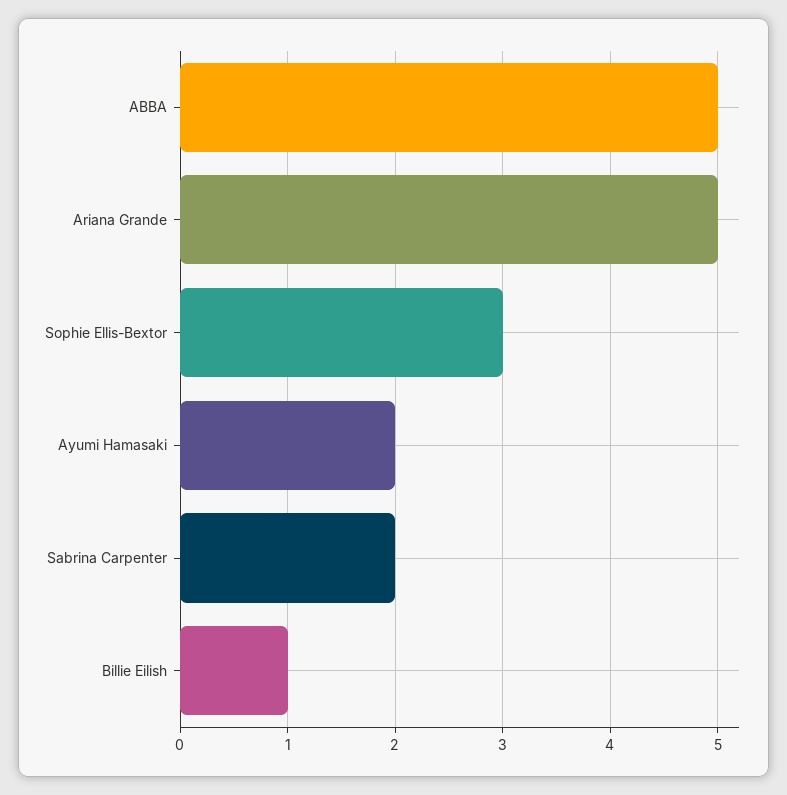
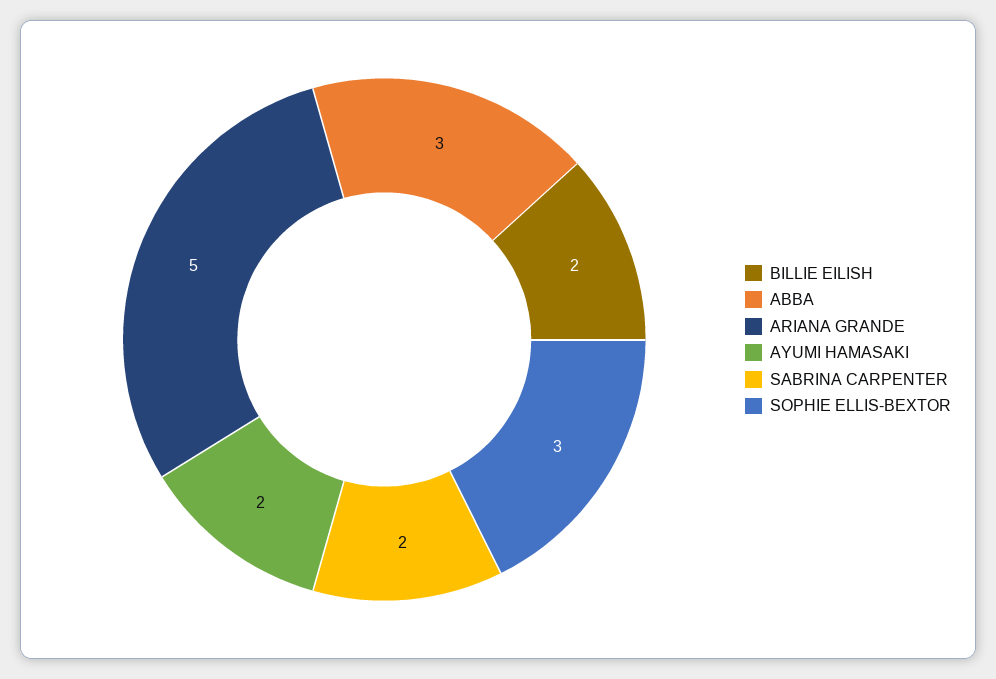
  {
-   "ABBA": 5,
+   "ABBA": 3,
    "Ariana Grande": 5,
    "Sophie Ellis-Bextor": 3,
    "Ayumi Hamasaki": 2,
    "Sabrina Carpenter": 2,
-   "Billie Eilish": 1
+   "Billie Eilish": 2
  }

